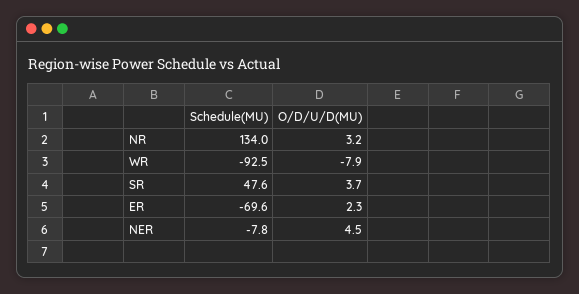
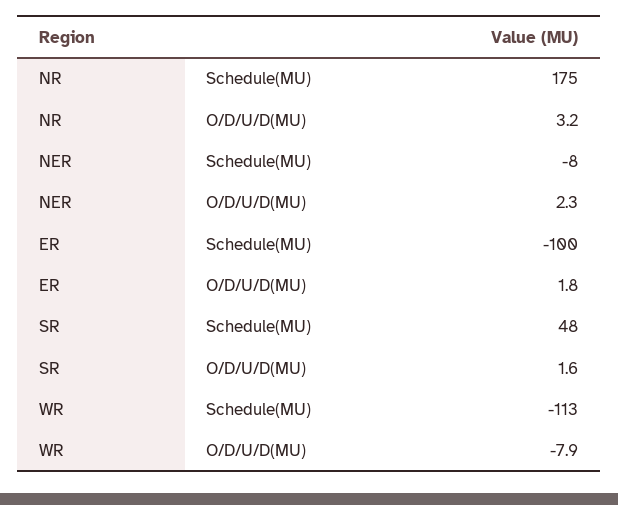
  {
    "Schedule(MU)": {
-     "NR": 134,
+     "NR": 175,
-     "WR": -92.5,
+     "WR": -113,
      "SR": 47.6,
-     "ER": -69.6,
+     "ER": -100,
      "NER": -7.8
    },
    "O/D/U/D(MU)": {
      "NR": 3.2,
      "WR": -7.9,
-     "SR": 3.7,
+     "SR": 1.6,
-     "ER": 2.3,
+     "ER": 1.8,
-     "NER": 4.5
+     "NER": 2.3
    }
  }

